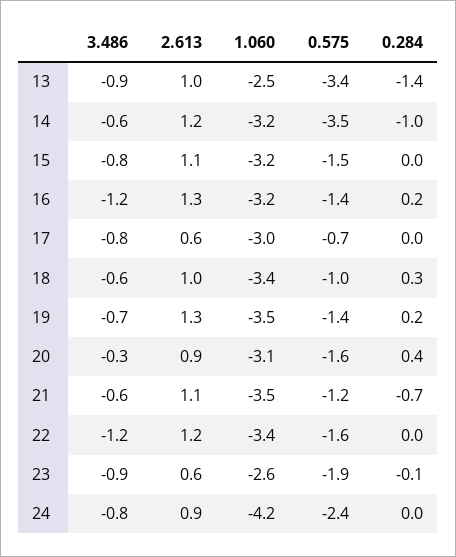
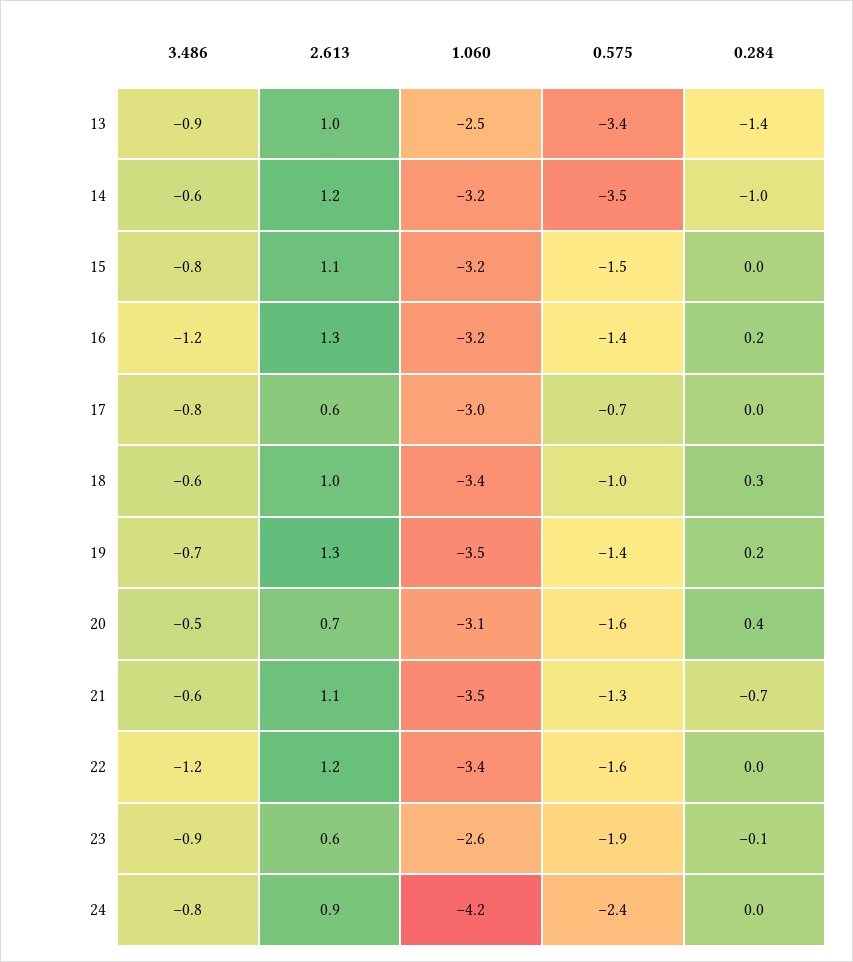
  {
    "3.486": {
      "13": -0.9,
      "14": -0.6,
      "15": -0.8,
      "16": -1.2,
      "17": -0.8,
      "18": -0.6,
      "19": -0.7,
-     "20": -0.3,
+     "20": -0.5,
      "21": -0.6,
      "22": -1.2,
      "23": -0.9,
      "24": -0.8
    },
    "2.613": {
      "13": 1,
      "14": 1.2,
      "15": 1.1,
      "16": 1.3,
      "17": 0.6,
      "18": 1,
      "19": 1.3,
-     "20": 0.9,
+     "20": 0.7,
      "21": 1.1,
      "22": 1.2,
      "23": 0.6,
      "24": 0.9
    },
    "1.060": {
      "13": -2.5,
      "14": -3.2,
      "15": -3.2,
      "16": -3.2,
      "17": -3,
      "18": -3.4,
      "19": -3.5,
      "20": -3.1,
      "21": -3.5,
      "22": -3.4,
      "23": -2.6,
      "24": -4.2
    },
    "0.575": {
      "13": -3.4,
      "14": -3.5,
      "15": -1.5,
      "16": -1.4,
      "17": -0.7,
      "18": -1,
      "19": -1.4,
      "20": -1.6,
-     "21": -1.2,
+     "21": -1.3,
      "22": -1.6,
      "23": -1.9,
      "24": -2.4
    },
    "0.284": {
      "13": -1.4,
      "14": -1,
      "15": 0,
      "16": 0.2,
      "17": 0,
      "18": 0.3,
      "19": 0.2,
      "20": 0.4,
      "21": -0.7,
      "22": 0,
      "23": -0.1,
      "24": 0
    }
  }

